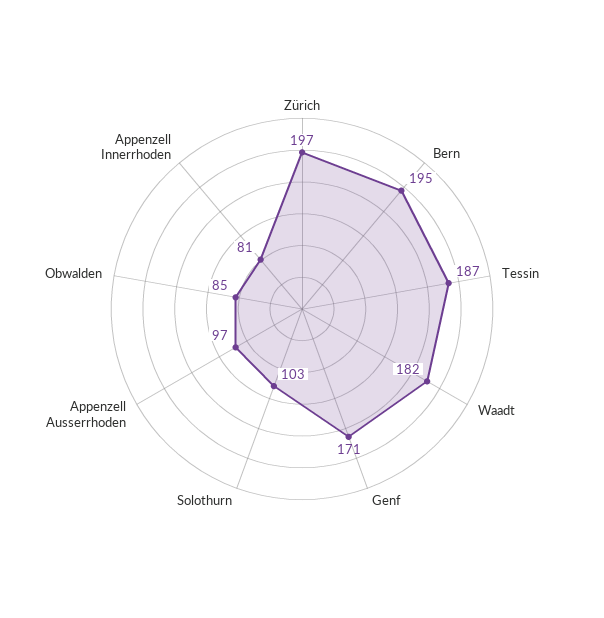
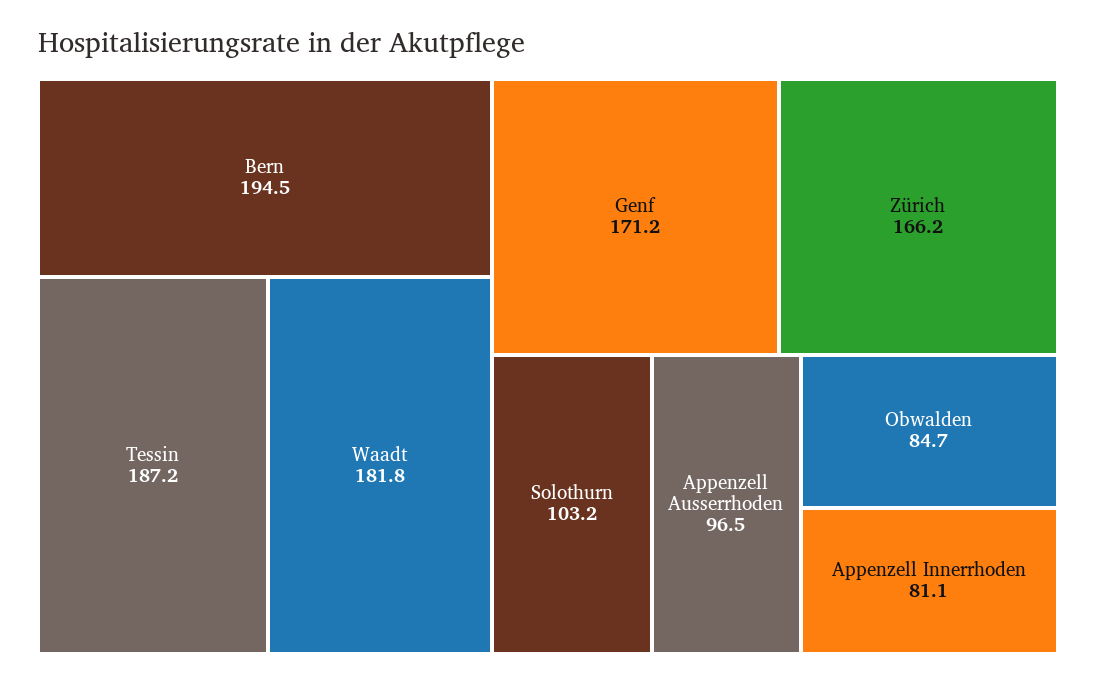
  {
-   "Zürich": 197,
+   "Zürich": 166.2,
    "Bern": 194.5,
    "Tessin": 187.2,
    "Waadt": 181.8,
    "Genf": 171.2,
    "Solothurn": 103.2,
    "Appenzell Ausserrhoden": 96.5,
    "Obwalden": 84.7,
    "Appenzell Innerrhoden": 81.1
  }

